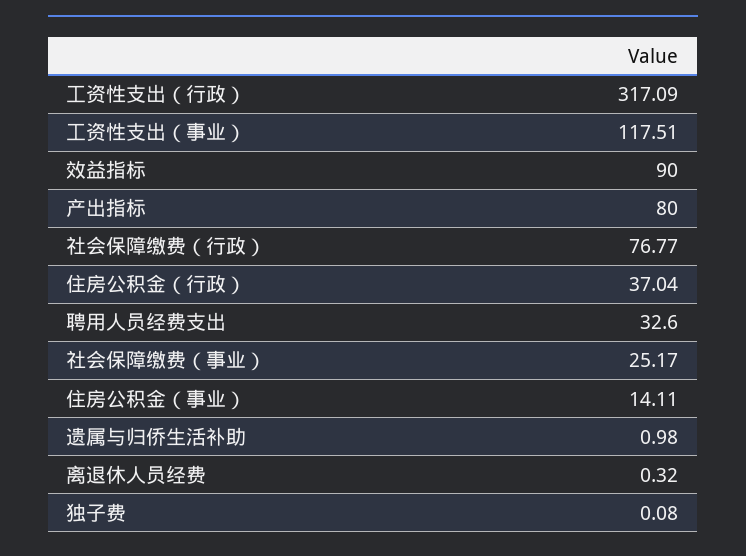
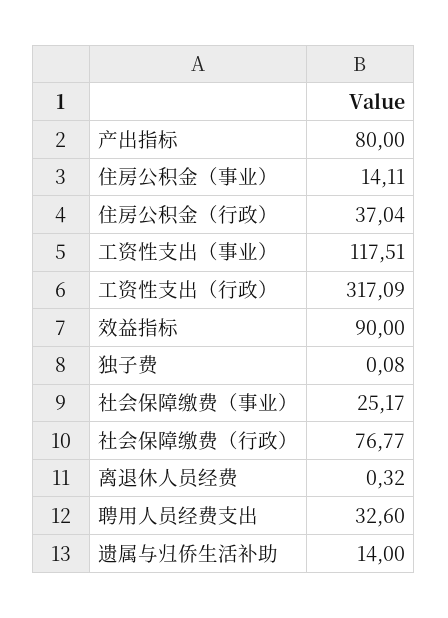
  {
    "工资性支出（行政）": 317.09,
    "工资性支出（事业）": 117.51,
    "效益指标": 90,
    "产出指标": 80,
    "社会保障缴费（行政）": 76.77,
    "住房公积金（行政）": 37.04,
    "聘用人员经费支出": 32.6,
    "社会保障缴费（事业）": 25.17,
    "住房公积金（事业）": 14.11,
-   "遗属与归侨生活补助": 0.98,
+   "遗属与归侨生活补助": 14,
    "离退休人员经费": 0.32,
    "独子费": 0.08
  }

